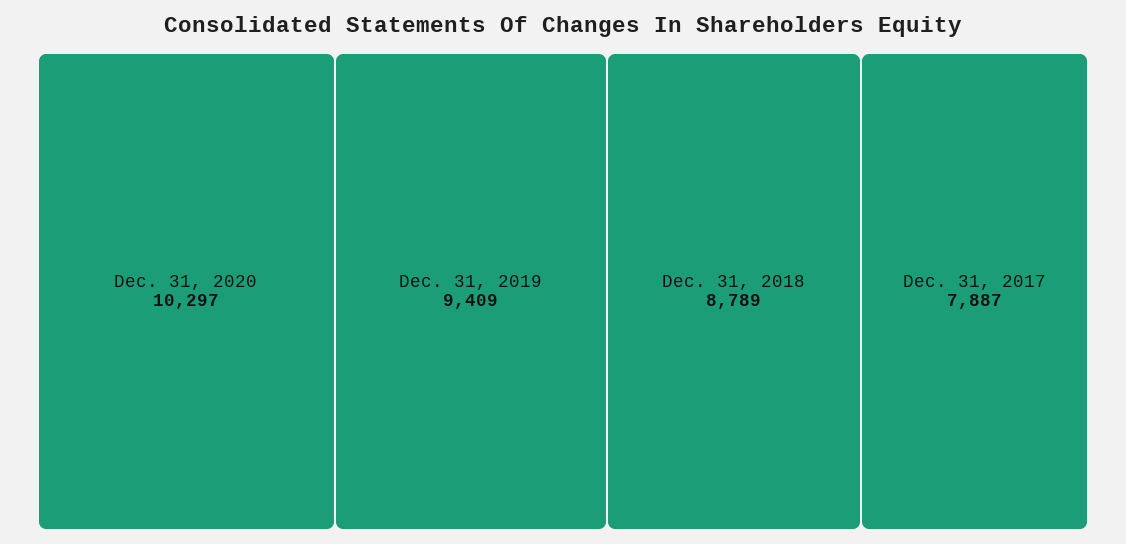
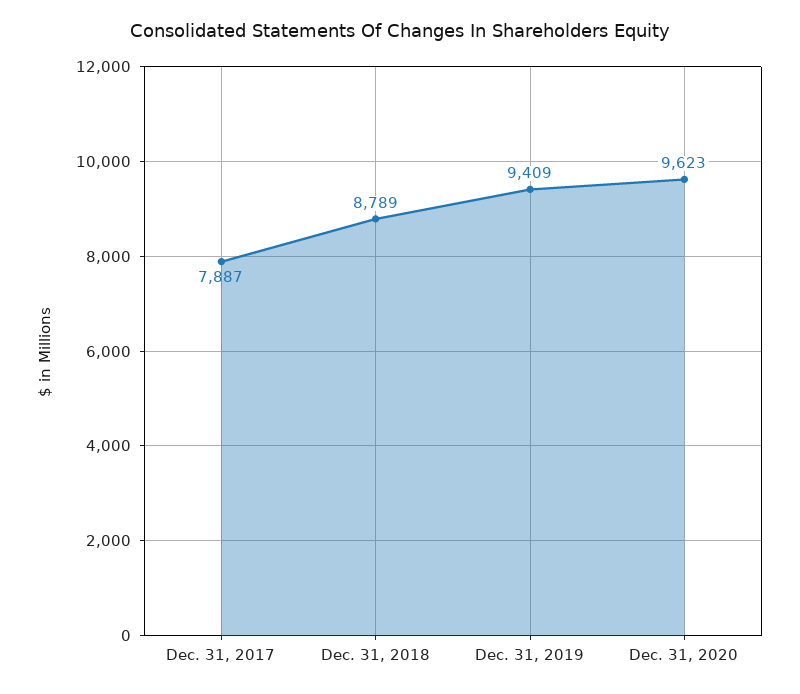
  {
-   "Dec. 31, 2020": 10297,
+   "Dec. 31, 2020": 9623,
    "Dec. 31, 2019": 9409,
    "Dec. 31, 2018": 8789,
    "Dec. 31, 2017": 7887
  }

